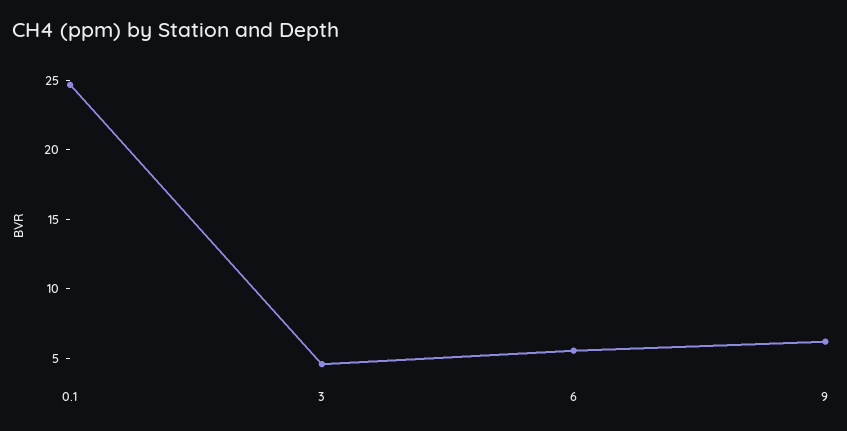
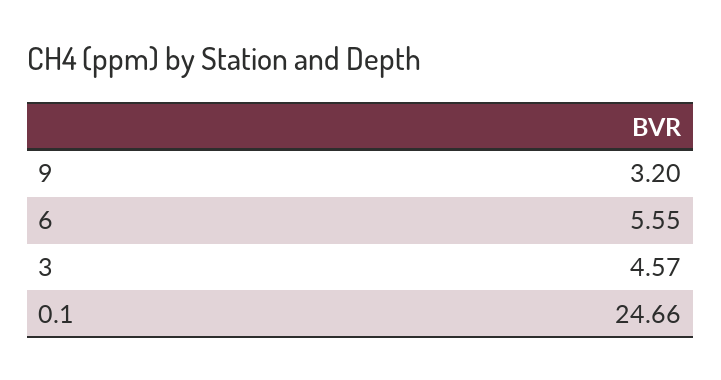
  {
    "0.1": 24.66,
    "3": 4.57,
    "6": 5.55,
-   "9": 6
+   "9": 3.2
  }

